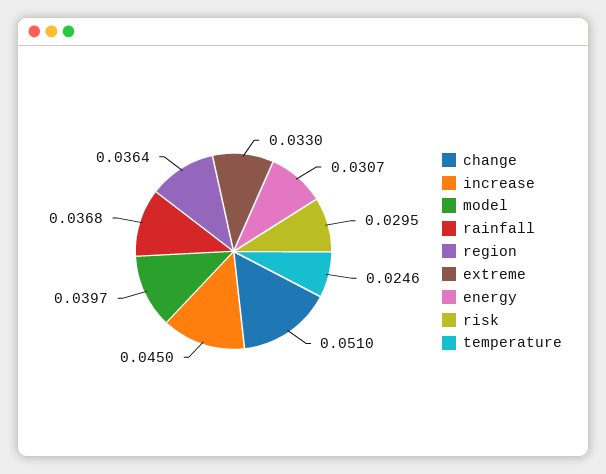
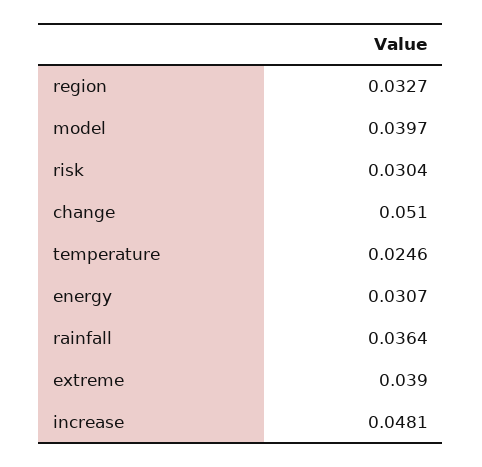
  {
    "change": 0.051,
-   "increase": 0.045,
+   "increase": 0.0481,
    "model": 0.0397,
-   "rainfall": 0.0368,
+   "rainfall": 0.0364,
-   "region": 0.0364,
+   "region": 0.0327,
-   "extreme": 0.033,
+   "extreme": 0.039,
    "energy": 0.0307,
-   "risk": 0.0295,
+   "risk": 0.0304,
    "temperature": 0.0246
  }

